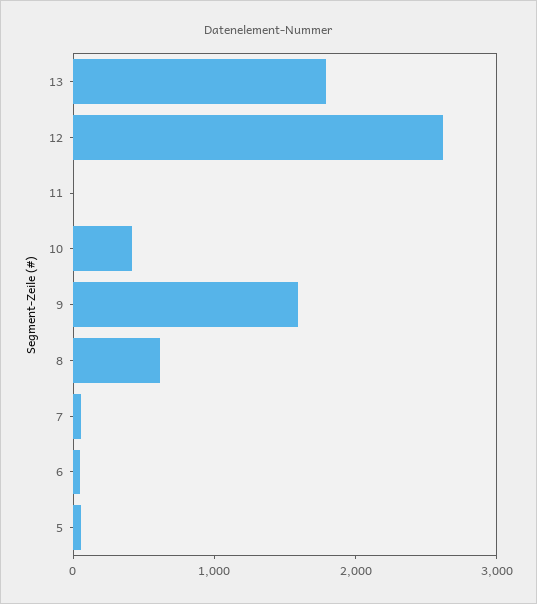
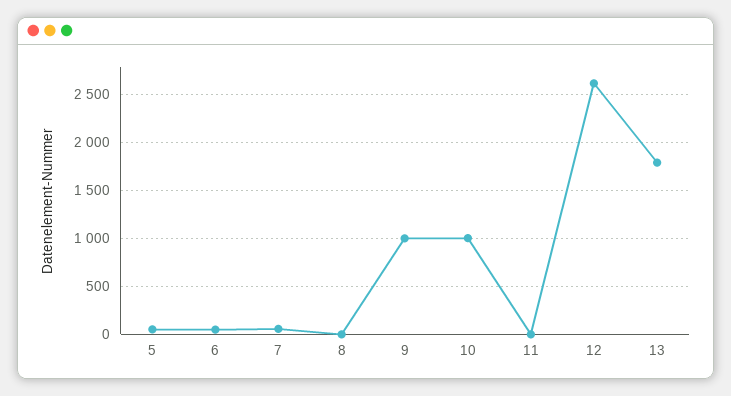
  {
    "13": 1800,
    "12": 2600,
    "11": 0,
-   "10": 400,
+   "10": 1000,
-   "9": 1600,
+   "9": 1000,
-   "8": 600,
+   "8": 0,
    "7": 100,
    "6": 100,
    "5": 100
  }

